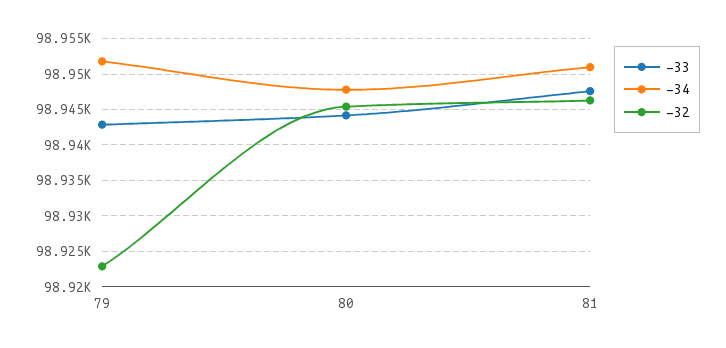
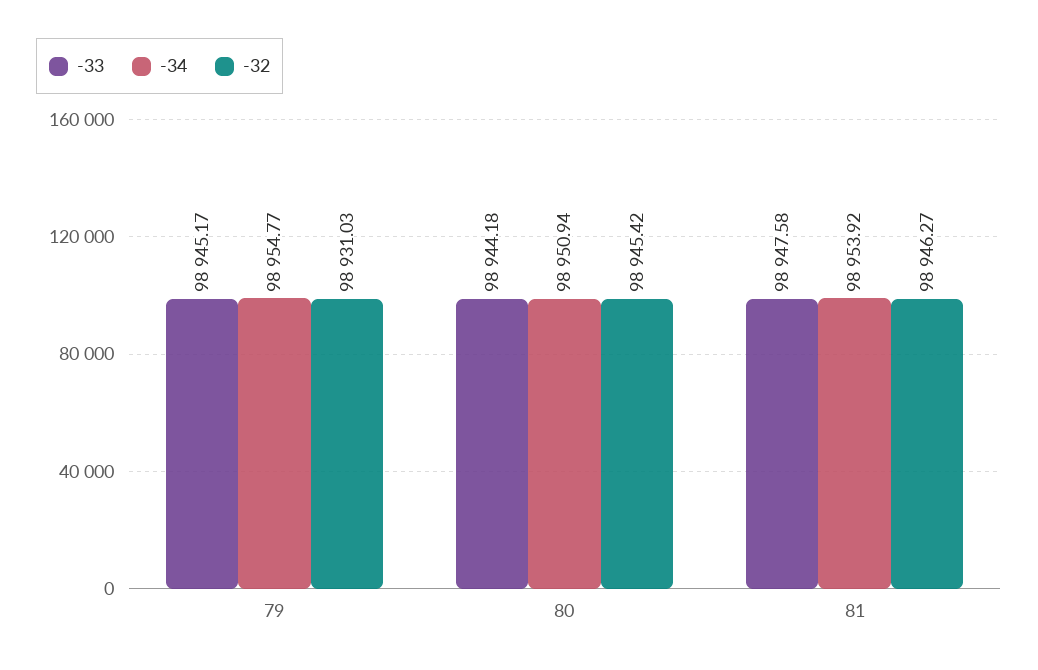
  {
    "-33": {
-     "79": 98943,
+     "79": 98945.17,
      "80": 98944.18,
      "81": 98947.58
    },
    "-34": {
-     "79": 98952,
+     "79": 98954.77,
-     "80": 98948,
+     "80": 98950.94,
-     "81": 98951
+     "81": 98953.92
    },
    "-32": {
-     "79": 98923,
+     "79": 98931.03,
      "80": 98945.42,
      "81": 98946.27
    }
  }

